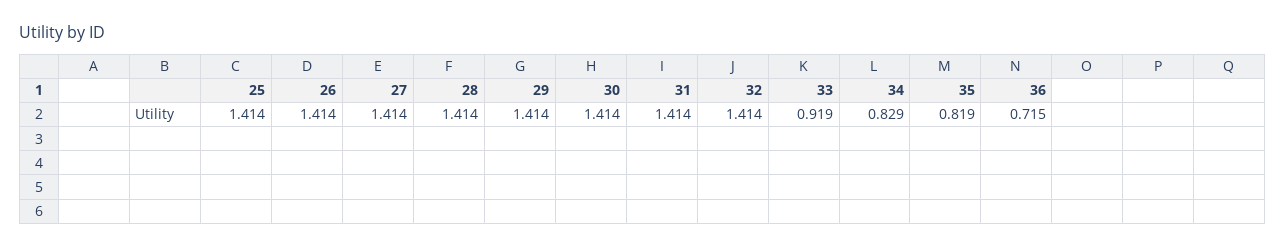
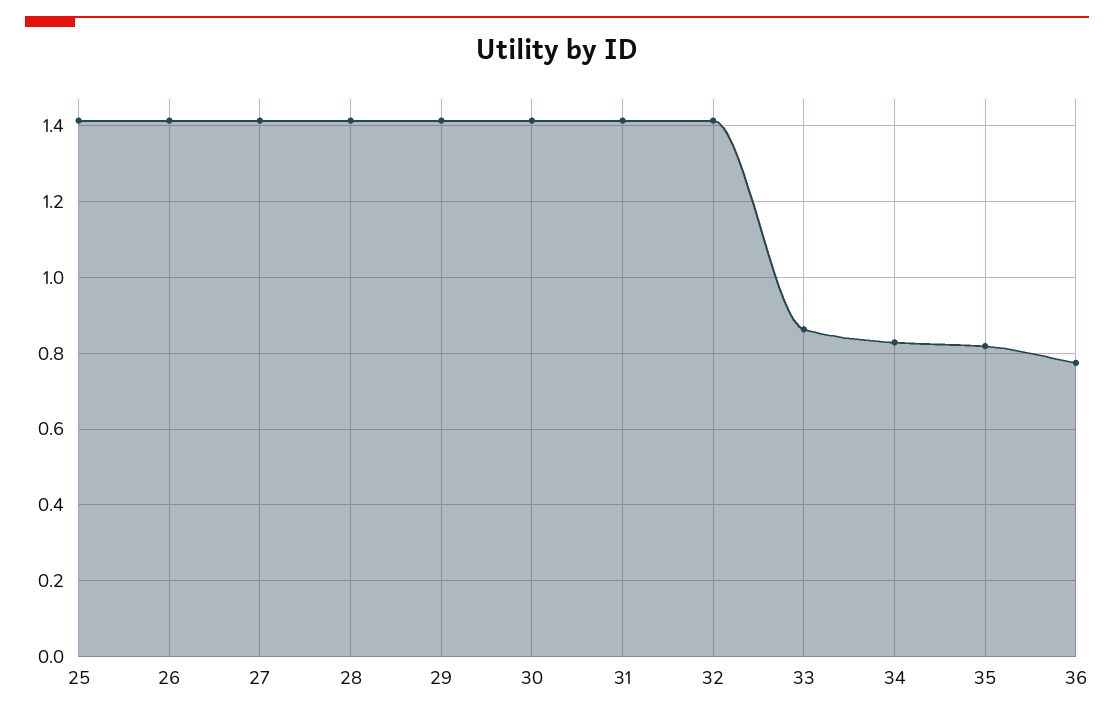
  {
    "25": 1.414,
    "26": 1.414,
    "27": 1.414,
    "28": 1.414,
    "29": 1.414,
    "30": 1.414,
    "31": 1.414,
    "32": 1.414,
-   "33": 0.919,
+   "33": 0.86,
    "34": 0.829,
    "35": 0.819,
-   "36": 0.715
+   "36": 0.78
  }

